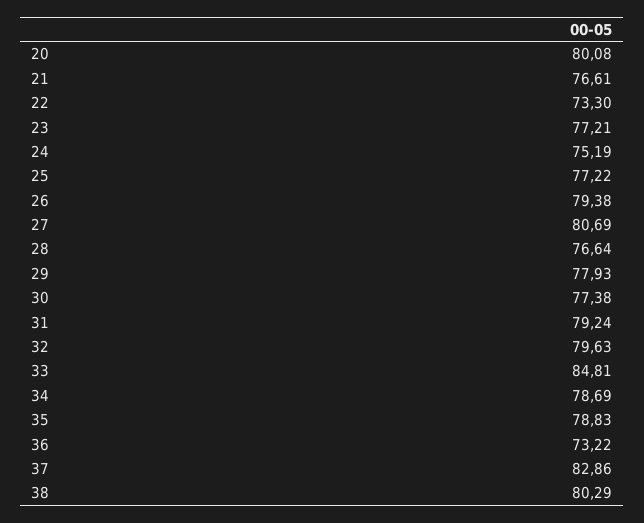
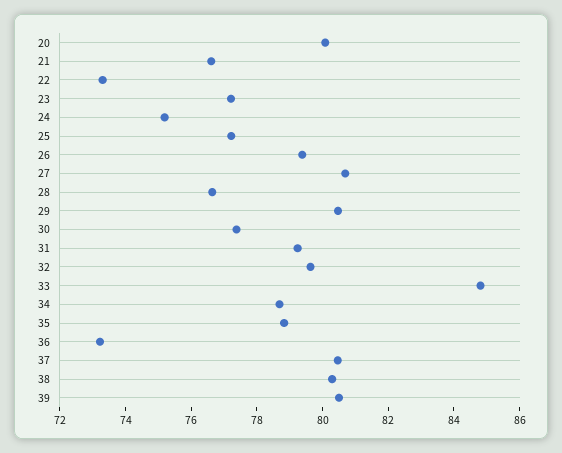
  {
    "20": 80.08,
    "21": 76.61,
    "22": 73.3,
    "23": 77.21,
    "24": 75.19,
    "25": 77.22,
    "26": 79.38,
    "27": 80.69,
    "28": 76.64,
-   "29": 77.93,
+   "29": 80.5,
    "30": 77.38,
    "31": 79.24,
    "32": 79.63,
    "33": 84.81,
    "34": 78.69,
    "35": 78.83,
    "36": 73.22,
-   "37": 82.86,
+   "37": 80.5,
-   "38": 80.29
+   "38": 80.29,
+   "39": 80.5
  }

